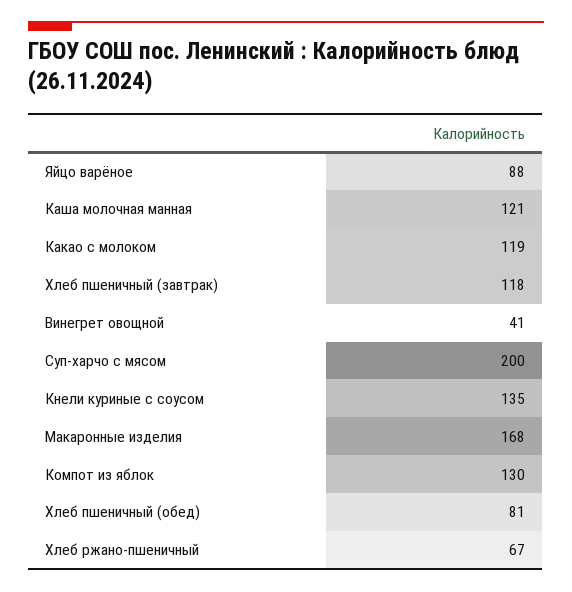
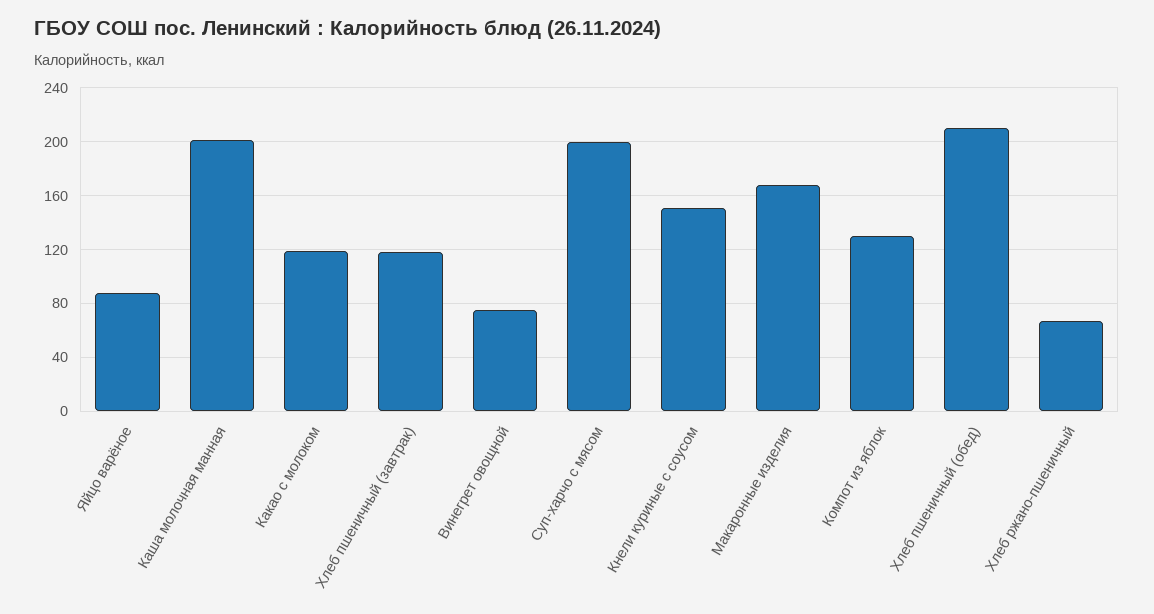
  {
    "Яйцо варёное": 88,
-   "Каша молочная манная": 121,
+   "Каша молочная манная": 200,
    "Какао с молоком": 119,
    "Хлеб пшеничный (завтрак)": 118,
-   "Винегрет овощной": 41,
+   "Винегрет овощной": 75,
    "Суп-харчо с мясом": 200,
-   "Кнели куриные с соусом": 135,
+   "Кнели куриные с соусом": 150,
    "Макаронные изделия": 168,
    "Компот из яблок": 130,
-   "Хлеб пшеничный (обед)": 81,
+   "Хлеб пшеничный (обед)": 210,
    "Хлеб ржано-пшеничный": 67
  }

